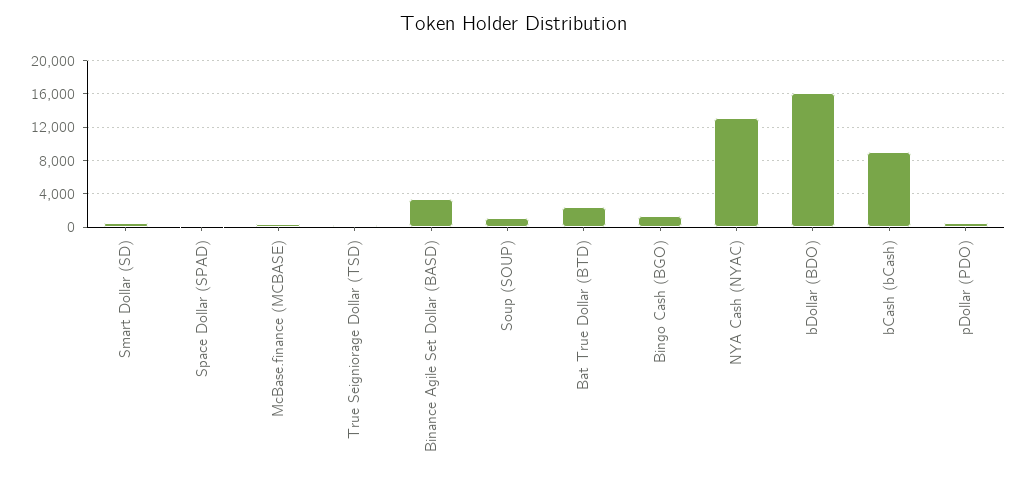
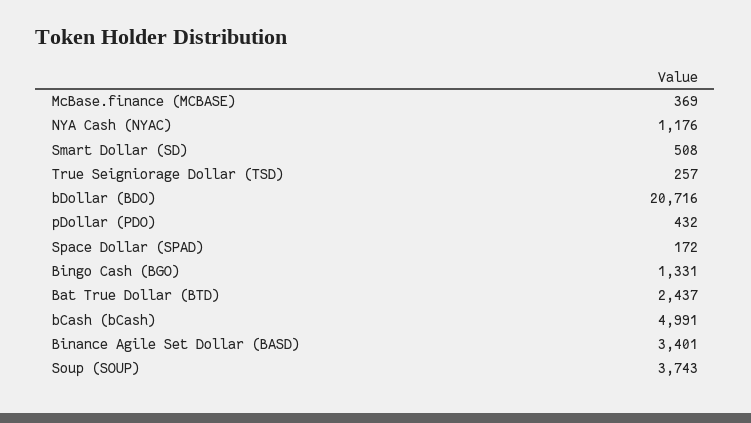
  {
    "Smart Dollar (SD)": 508,
    "Space Dollar (SPAD)": 172,
    "McBase.finance (MCBASE)": 369,
    "True Seigniorage Dollar (TSD)": 257,
    "Binance Agile Set Dollar (BASD)": 3401,
-   "Soup (SOUP)": 1000,
+   "Soup (SOUP)": 3743,
    "Bat True Dollar (BTD)": 2437,
    "Bingo Cash (BGO)": 1331,
-   "NYA Cash (NYAC)": 13000,
+   "NYA Cash (NYAC)": 1176,
-   "bDollar (BDO)": 16000,
+   "bDollar (BDO)": 20716,
-   "bCash (bCash)": 9000,
+   "bCash (bCash)": 4991,
    "pDollar (PDO)": 432
  }

